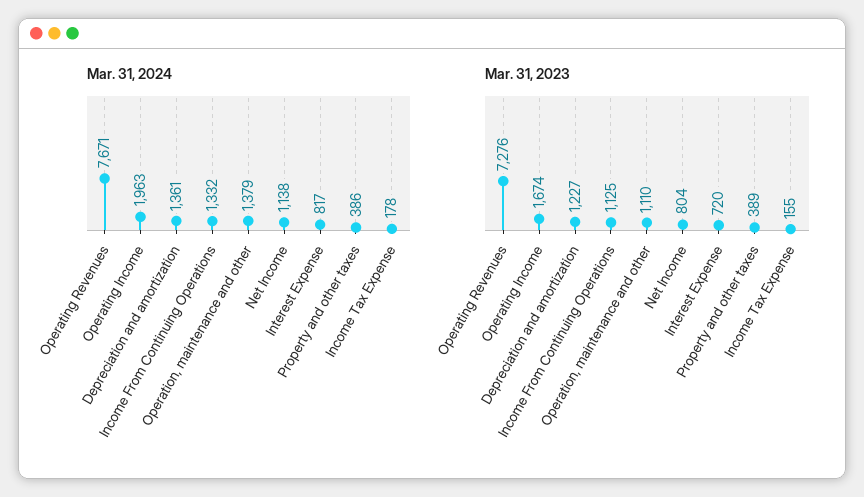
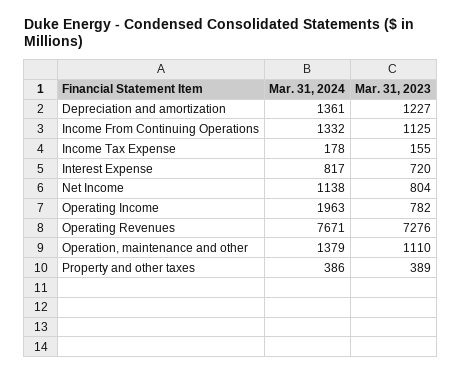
  {
    "Mar. 31, 2024": {
      "Operating Revenues": 7671,
      "Operating Income": 1963,
      "Depreciation and amortization": 1361,
      "Income From Continuing Operations": 1332,
      "Operation, maintenance and other": 1379,
      "Net Income": 1138,
      "Interest Expense": 817,
      "Property and other taxes": 386,
      "Income Tax Expense": 178
    },
    "Mar. 31, 2023": {
      "Operating Revenues": 7276,
-     "Operating Income": 1674,
+     "Operating Income": 782,
      "Depreciation and amortization": 1227,
      "Income From Continuing Operations": 1125,
      "Operation, maintenance and other": 1110,
      "Net Income": 804,
      "Interest Expense": 720,
      "Property and other taxes": 389,
      "Income Tax Expense": 155
    }
  }

